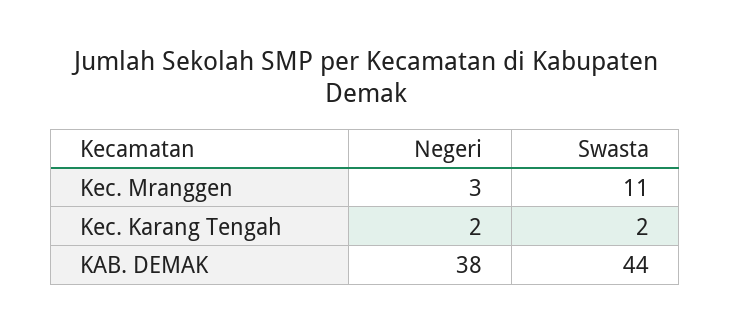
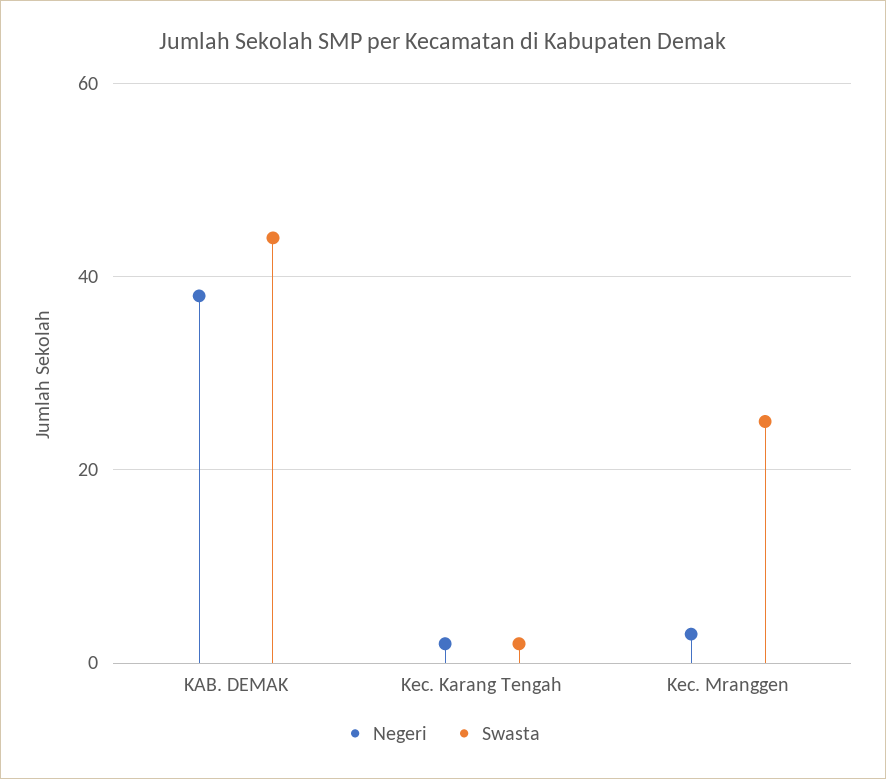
  {
    "Negeri": {
      "Kec. Mranggen": 3,
      "Kec. Karang Tengah": 2,
      "KAB. DEMAK": 38
    },
    "Swasta": {
-     "Kec. Mranggen": 11,
+     "Kec. Mranggen": 25,
      "Kec. Karang Tengah": 2,
      "KAB. DEMAK": 44
    }
  }

